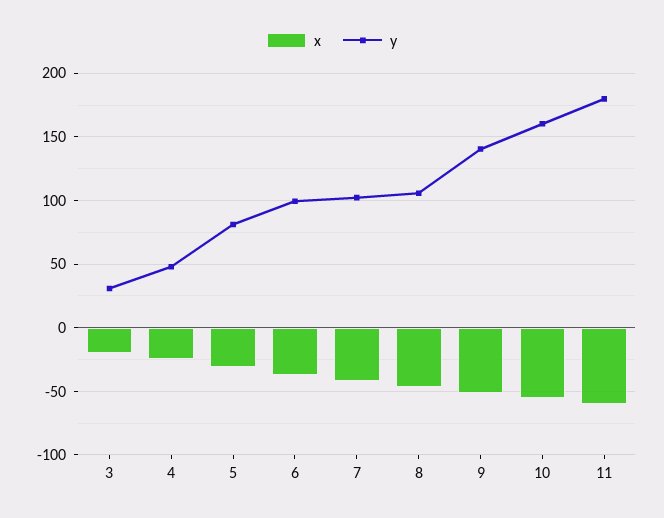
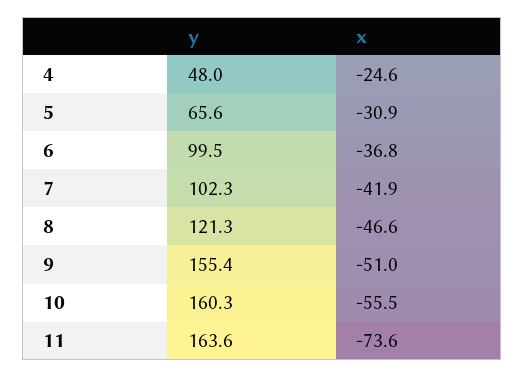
  {
    "x": {
-     "3": -20,
      "4": -24.6,
      "5": -30.9,
      "6": -36.8,
      "7": -41.9,
      "8": -46.6,
      "9": -51,
      "10": -55.5,
-     "11": -60
+     "11": -73.6
    },
    "y": {
-     "3": 30,
      "4": 48,
-     "5": 80,
+     "5": 65.6,
      "6": 99.5,
      "7": 102.3,
-     "8": 105,
+     "8": 121.3,
-     "9": 140,
+     "9": 155.4,
      "10": 160.3,
-     "11": 180
+     "11": 163.6
    }
  }

